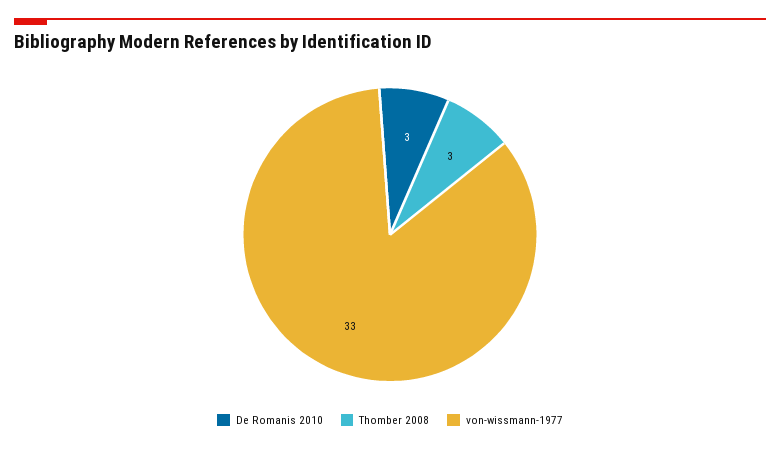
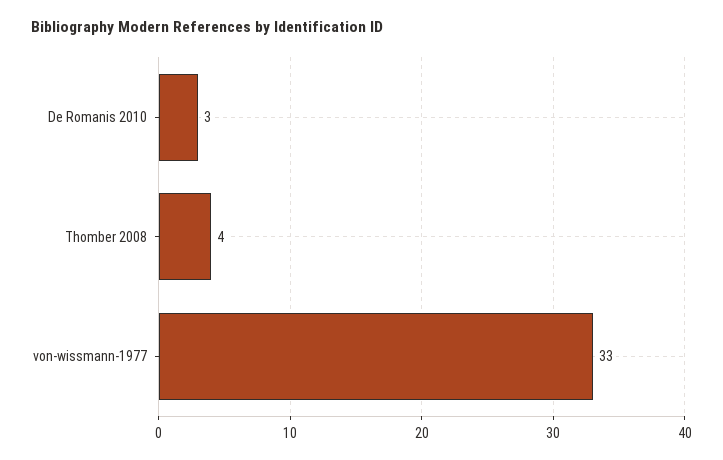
  {
    "De Romanis 2010": 3,
-   "Thomber 2008": 3,
+   "Thomber 2008": 4,
    "von-wissmann-1977": 33
  }

